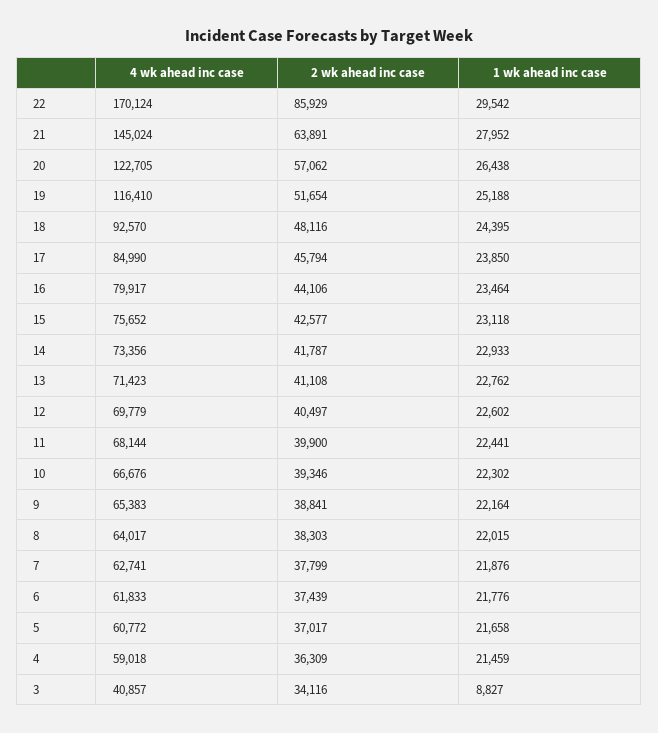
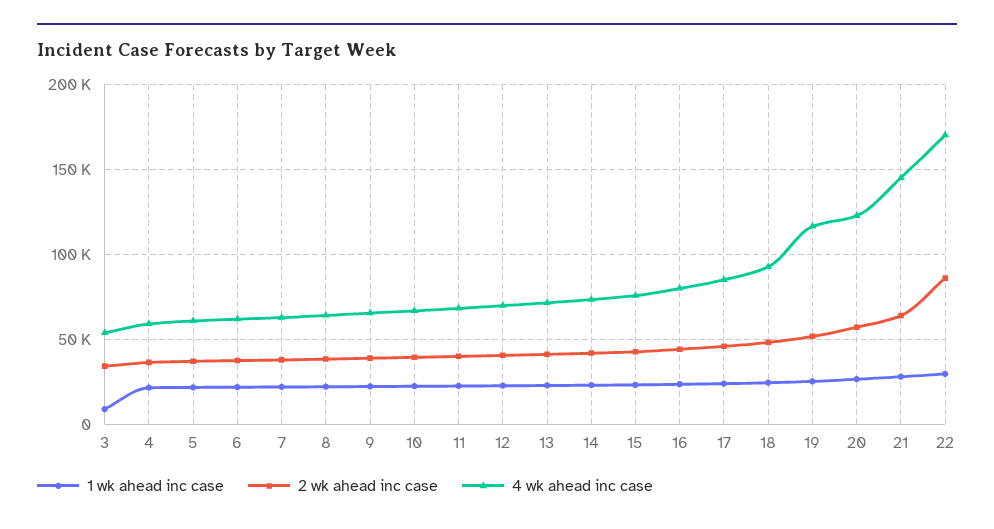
  {
    "4 wk ahead inc case": {
      "22": 170124,
      "21": 145024,
      "20": 122705,
      "19": 116410,
      "18": 92570,
      "17": 84990,
      "16": 79917,
      "15": 75652,
      "14": 73356,
      "13": 71423,
      "12": 69779,
      "11": 68144,
      "10": 66676,
      "9": 65383,
      "8": 64017,
      "7": 62741,
      "6": 61833,
      "5": 60772,
      "4": 59018,
-     "3": 40857
+     "3": 55000
    },
    "2 wk ahead inc case": {
      "22": 85929,
      "21": 63891,
      "20": 57062,
      "19": 51654,
      "18": 48116,
      "17": 45794,
      "16": 44106,
      "15": 42577,
      "14": 41787,
      "13": 41108,
      "12": 40497,
      "11": 39900,
      "10": 39346,
      "9": 38841,
      "8": 38303,
      "7": 37799,
      "6": 37439,
      "5": 37017,
      "4": 36309,
      "3": 34116
    },
    "1 wk ahead inc case": {
      "22": 29542,
      "21": 27952,
      "20": 26438,
      "19": 25188,
      "18": 24395,
      "17": 23850,
      "16": 23464,
      "15": 23118,
      "14": 22933,
      "13": 22762,
      "12": 22602,
      "11": 22441,
      "10": 22302,
      "9": 22164,
      "8": 22015,
      "7": 21876,
      "6": 21776,
      "5": 21658,
      "4": 21459,
      "3": 8827
    }
  }

